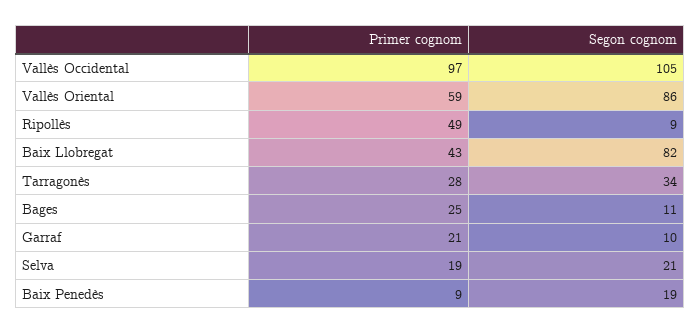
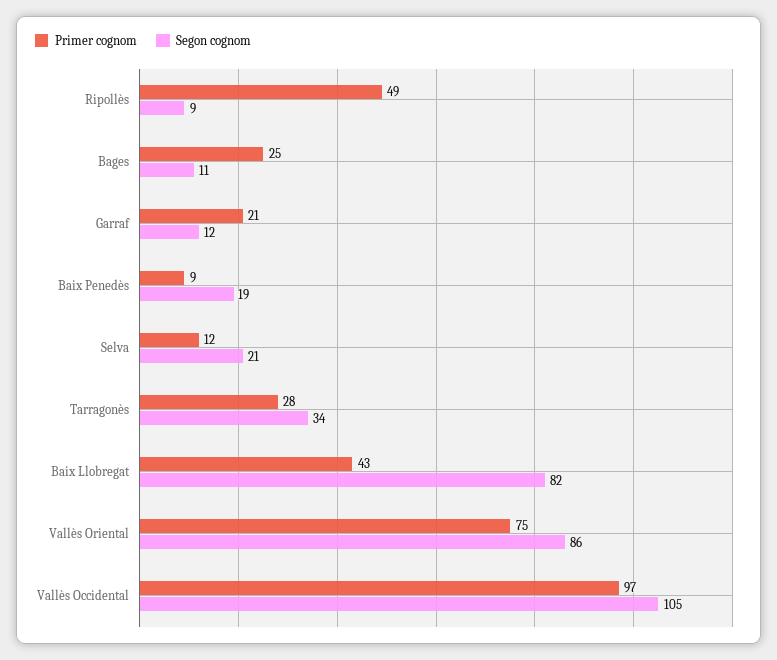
  {
    "Primer cognom": {
      "Vallès Occidental": 97,
-     "Vallès Oriental": 59,
+     "Vallès Oriental": 75,
      "Ripollès": 49,
      "Baix Llobregat": 43,
      "Tarragonès": 28,
      "Bages": 25,
      "Garraf": 21,
-     "Selva": 19,
+     "Selva": 12,
      "Baix Penedès": 9
    },
    "Segon cognom": {
      "Vallès Occidental": 105,
      "Vallès Oriental": 86,
      "Ripollès": 9,
      "Baix Llobregat": 82,
      "Tarragonès": 34,
      "Bages": 11,
-     "Garraf": 10,
+     "Garraf": 12,
      "Selva": 21,
      "Baix Penedès": 19
    }
  }

